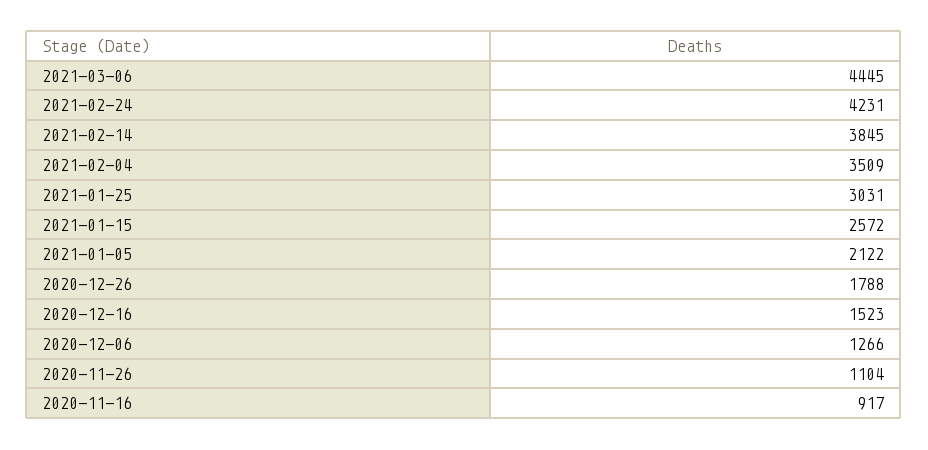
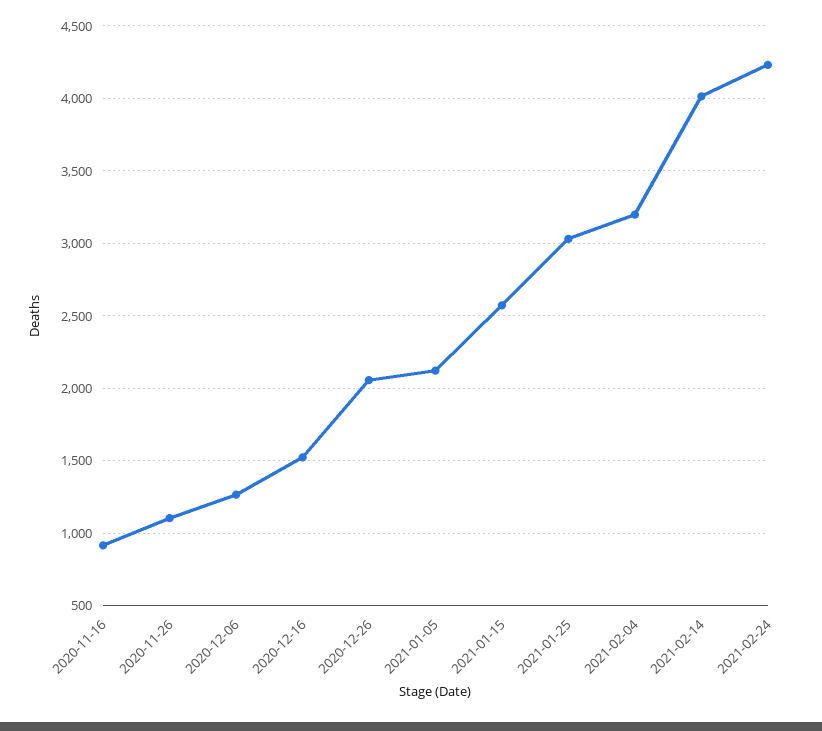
  {
-   "2021-03-06": 4445,
    "2021-02-24": 4231,
-   "2021-02-14": 3845,
+   "2021-02-14": 4000,
-   "2021-02-04": 3509,
+   "2021-02-04": 3200,
    "2021-01-25": 3031,
    "2021-01-15": 2572,
    "2021-01-05": 2122,
-   "2020-12-26": 1788,
+   "2020-12-26": 2050,
    "2020-12-16": 1523,
    "2020-12-06": 1266,
    "2020-11-26": 1104,
    "2020-11-16": 917
  }

